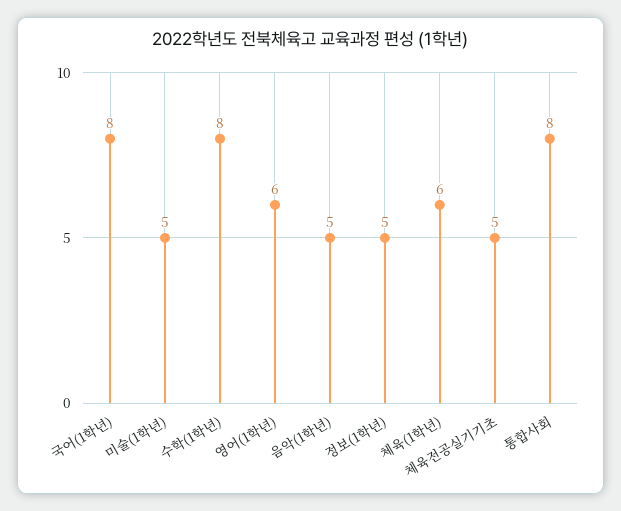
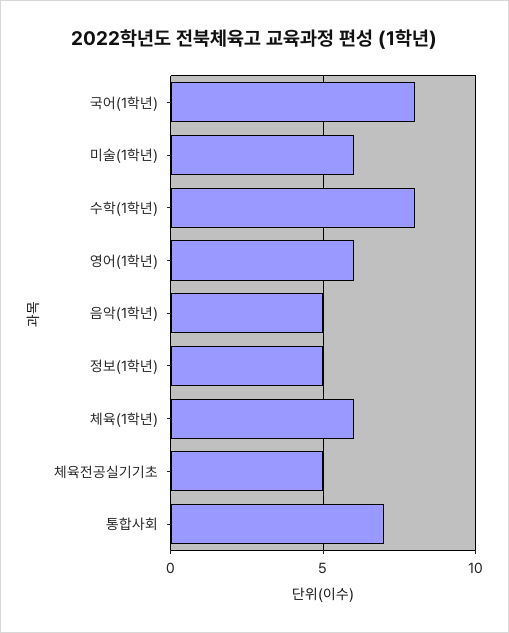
  {
    "국어(1학년)": 8,
-   "미술(1학년)": 5,
+   "미술(1학년)": 6,
    "수학(1학년)": 8,
    "영어(1학년)": 6,
    "음악(1학년)": 5,
    "정보(1학년)": 5,
    "체육(1학년)": 6,
    "체육전공실기기초": 5,
-   "통합사회": 8
+   "통합사회": 7
  }

